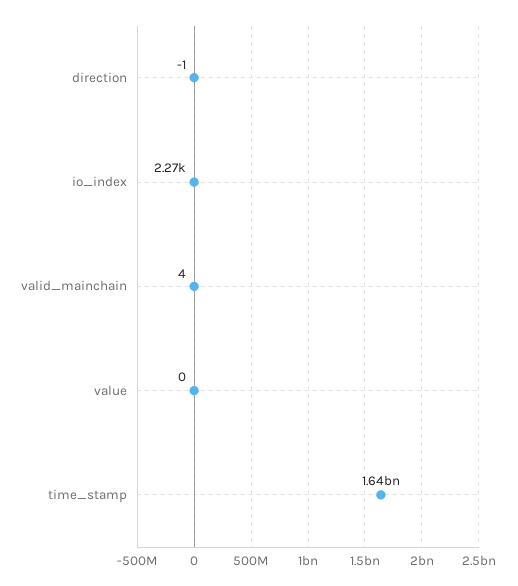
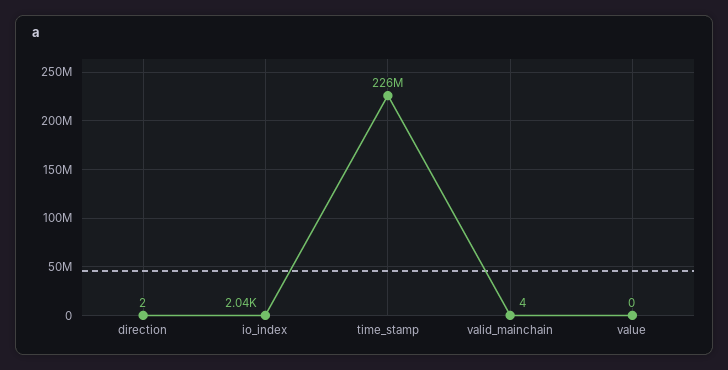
  {
-   "direction": -1,
+   "direction": 2,
-   "io_index": 2270,
+   "io_index": 2040,
    "valid_mainchain": 4,
    "value": 0,
-   "time_stamp": 1640000000
+   "time_stamp": 226000000
  }

